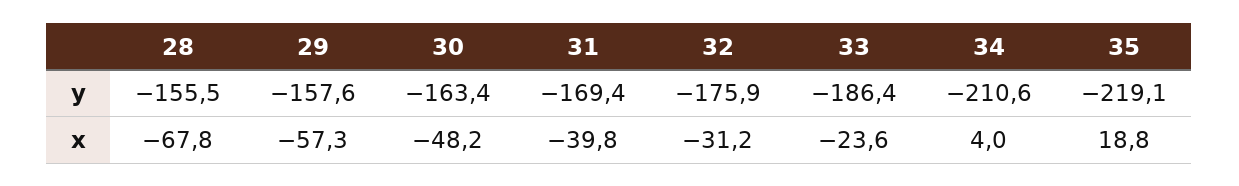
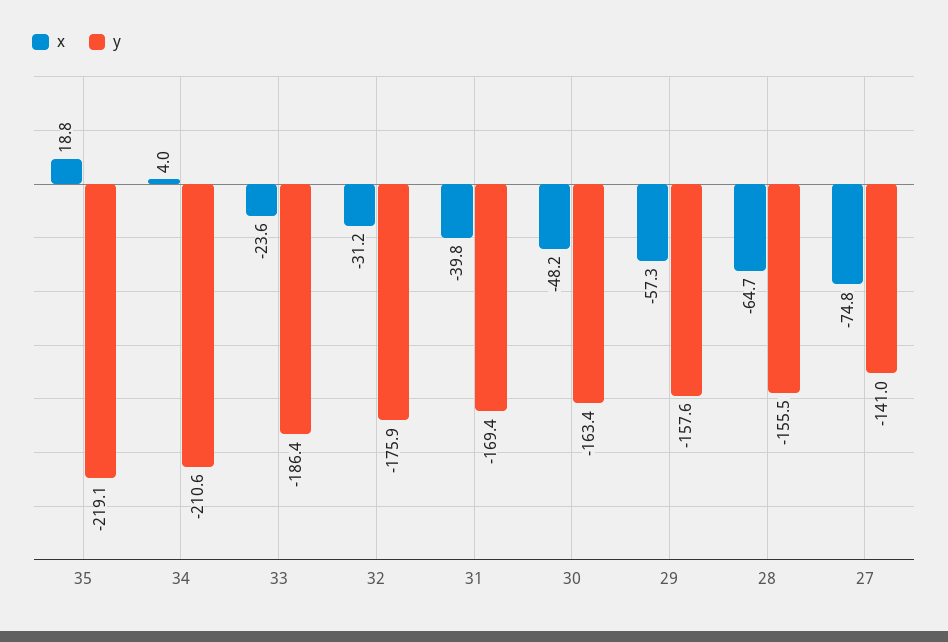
  {
    "y": {
      "28": -155.5,
      "29": -157.6,
      "30": -163.4,
      "31": -169.4,
      "32": -175.9,
      "33": -186.4,
      "34": -210.6,
-     "35": -219.1
+     "35": -219.1,
+     "27": -141
    },
    "x": {
-     "28": -67.8,
+     "28": -64.7,
      "29": -57.3,
      "30": -48.2,
      "31": -39.8,
      "32": -31.2,
      "33": -23.6,
      "34": 4,
-     "35": 18.8
+     "35": 18.8,
+     "27": -74.8
    }
  }

